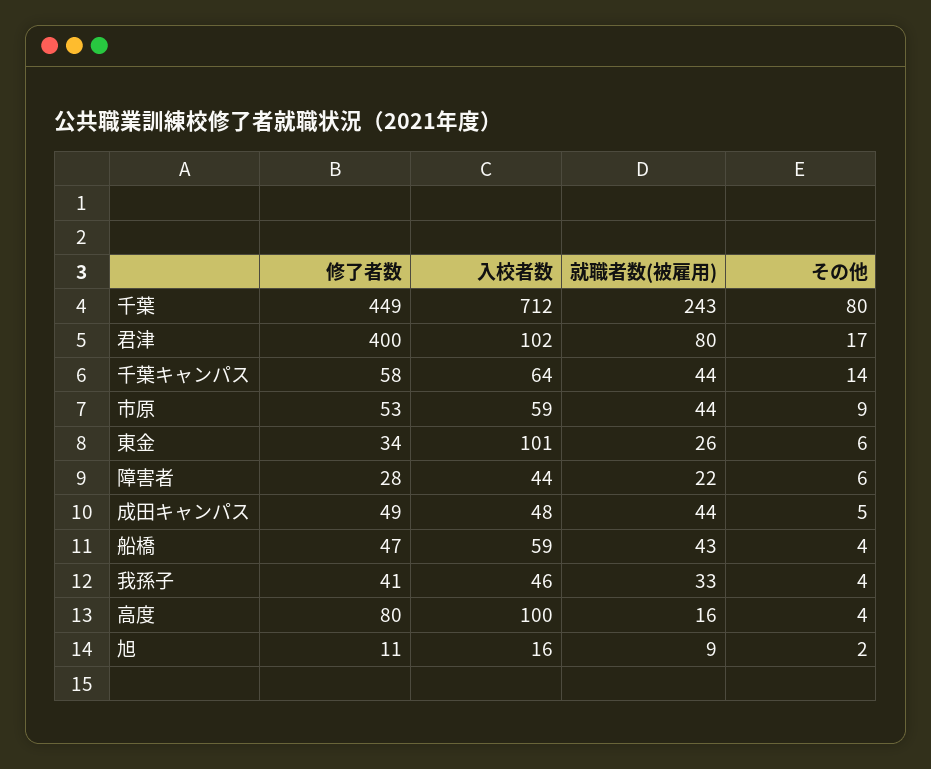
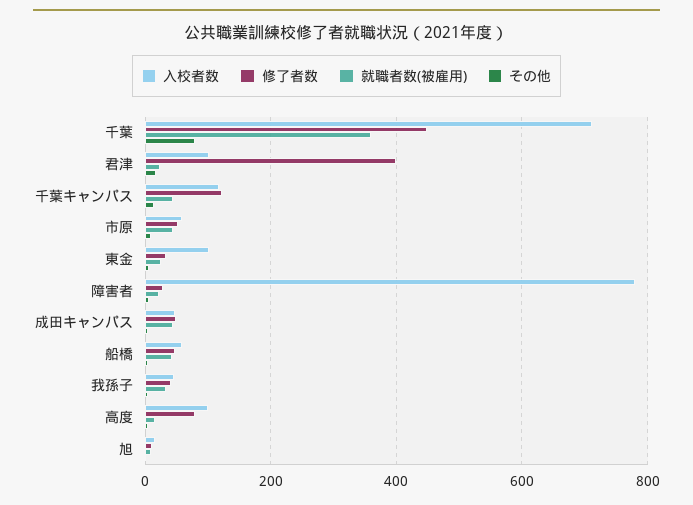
  {
    "修了者数": {
      "千葉": 449,
      "君津": 400,
-     "千葉キャンパス": 58,
+     "千葉キャンパス": 120,
      "市原": 53,
      "東金": 34,
      "障害者": 28,
      "成田キャンパス": 49,
      "船橋": 47,
      "我孫子": 41,
      "高度": 80,
      "旭": 11
    },
    "入校者数": {
      "千葉": 712,
      "君津": 102,
-     "千葉キャンパス": 64,
+     "千葉キャンパス": 120,
      "市原": 59,
      "東金": 101,
-     "障害者": 44,
+     "障害者": 780,
      "成田キャンパス": 48,
      "船橋": 59,
      "我孫子": 46,
      "高度": 100,
      "旭": 16
    },
    "就職者数(被雇用)": {
-     "千葉": 243,
+     "千葉": 360,
-     "君津": 80,
+     "君津": 20,
      "千葉キャンパス": 44,
      "市原": 44,
      "東金": 26,
      "障害者": 22,
      "成田キャンパス": 44,
      "船橋": 43,
      "我孫子": 33,
      "高度": 16,
      "旭": 9
    },
    "その他": {
      "千葉": 80,
      "君津": 17,
      "千葉キャンパス": 14,
      "市原": 9,
      "東金": 6,
      "障害者": 6,
      "成田キャンパス": 5,
      "船橋": 4,
      "我孫子": 4,
      "高度": 4,
      "旭": 2
    }
  }

